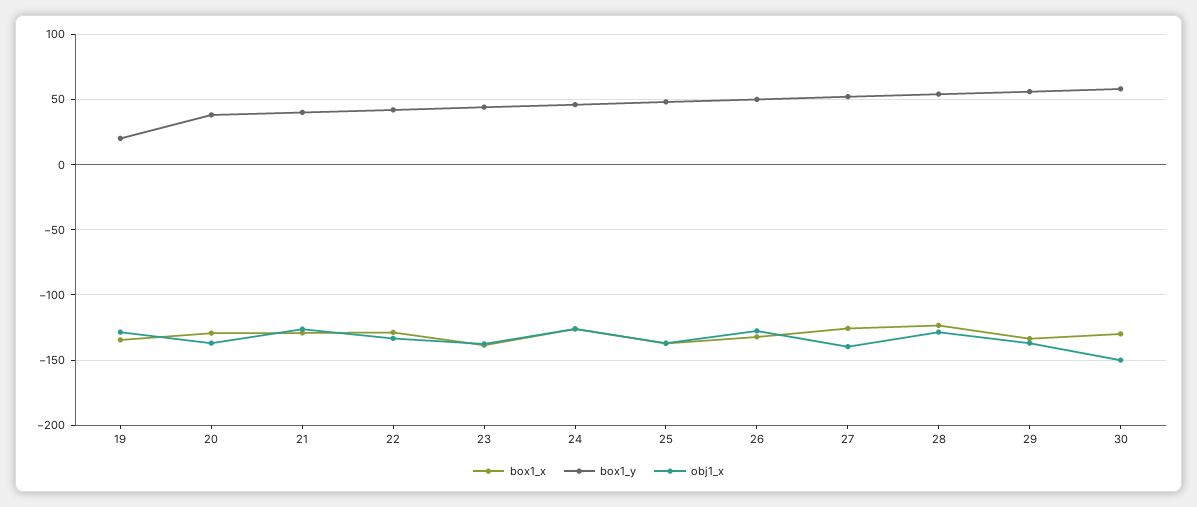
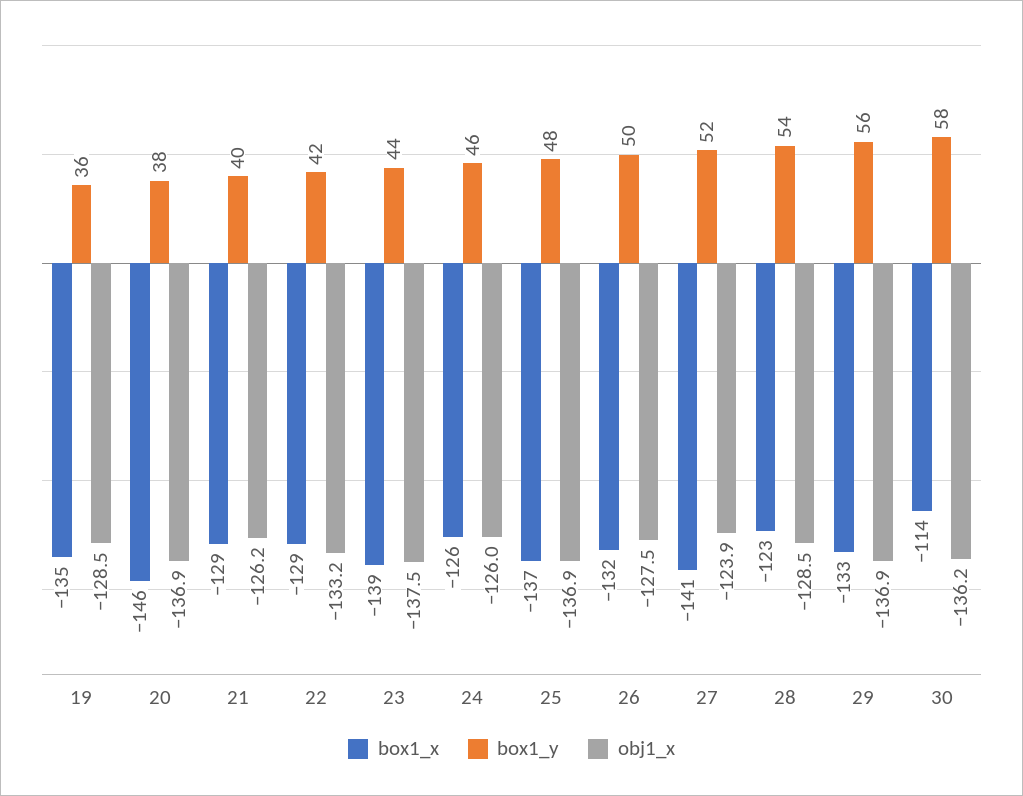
  {
    "box1_x": {
      "19": -135,
-     "20": -130,
+     "20": -146,
      "21": -129,
      "22": -129,
      "23": -139,
      "24": -126,
      "25": -137,
      "26": -132,
-     "27": -125,
+     "27": -141,
      "28": -123,
      "29": -133,
-     "30": -130
+     "30": -114
    },
    "box1_y": {
-     "19": 20,
+     "19": 36,
      "20": 38,
      "21": 40,
      "22": 42,
      "23": 44,
      "24": 46,
      "25": 48,
      "26": 50,
      "27": 52,
      "28": 54,
      "29": 56,
      "30": 58
    },
    "obj1_x": {
      "19": -128.5,
      "20": -136.9,
      "21": -126.2,
      "22": -133.2,
      "23": -137.5,
      "24": -126,
      "25": -136.9,
      "26": -127.5,
-     "27": -140,
+     "27": -123.9,
      "28": -128.5,
      "29": -136.9,
-     "30": -150
+     "30": -136.2
    }
  }

